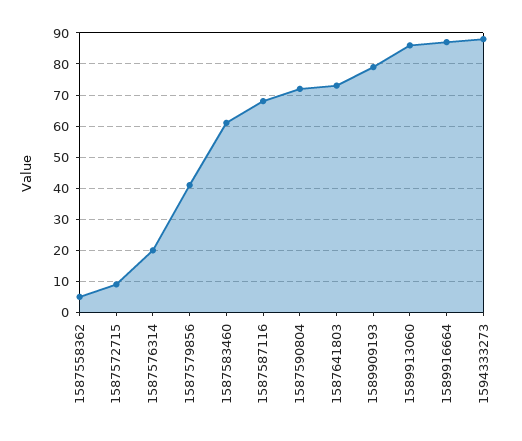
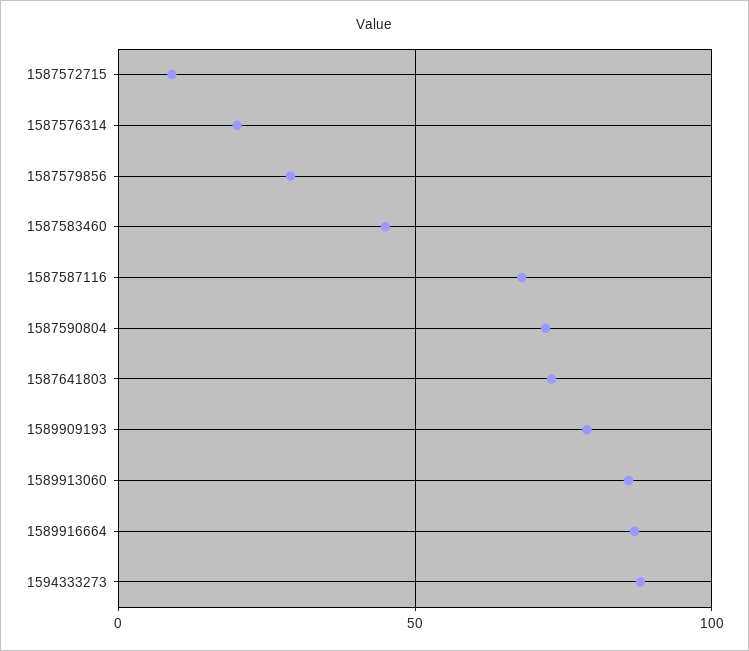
  {
-   "1587558362": 5,
    "1587572715": 10,
    "1587576314": 20,
-   "1587579856": 40,
+   "1587579856": 30,
-   "1587583460": 60,
+   "1587583460": 45,
    "1587587116": 70,
    "1587590804": 70,
    "1587641803": 75,
    "1589909193": 80,
    "1589913060": 85,
    "1589916664": 85,
    "1594333273": 90
  }

